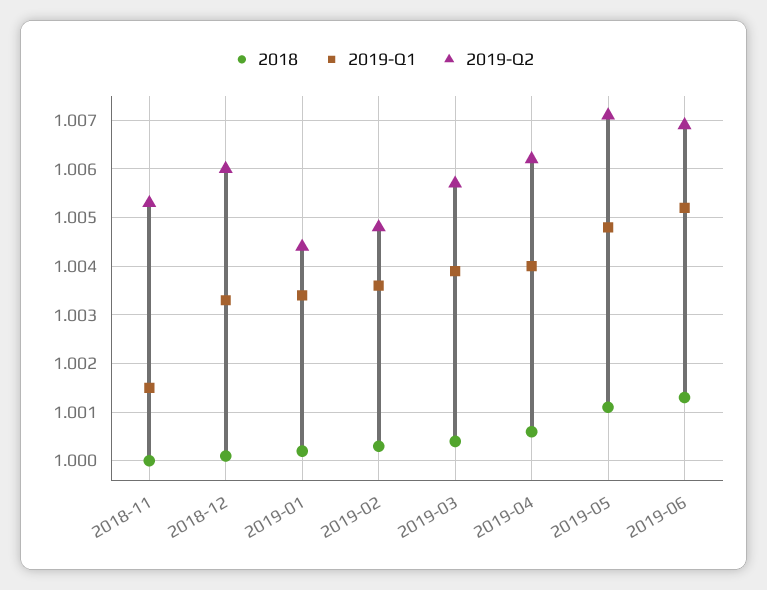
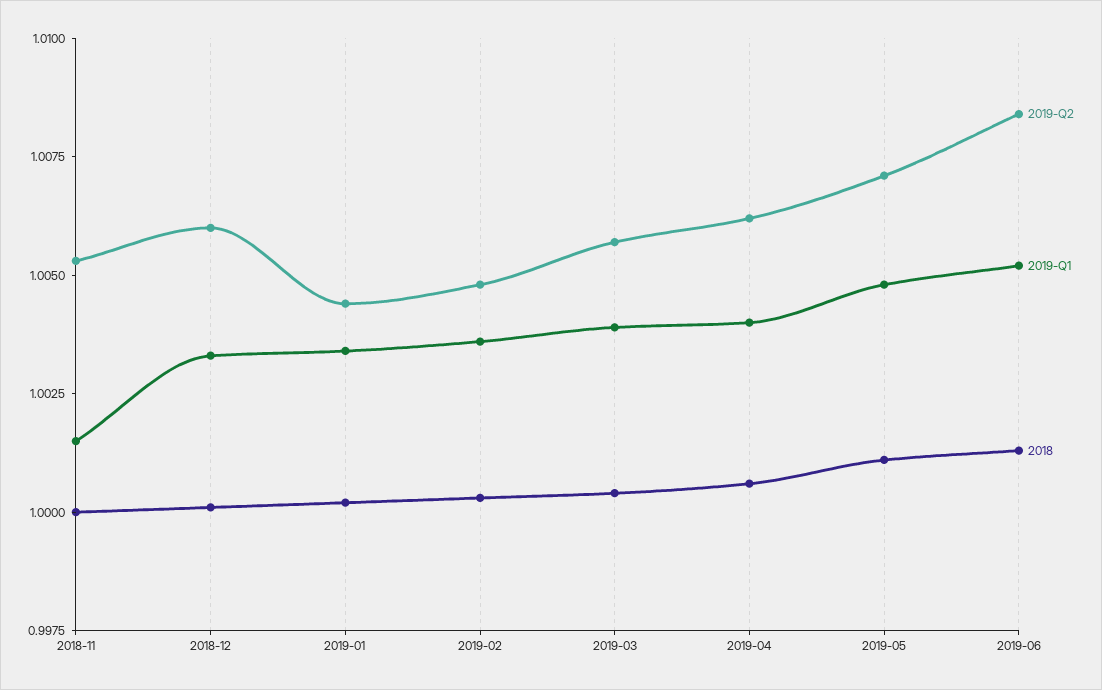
  {
    "2018": {
      "2018-11": 1,
      "2018-12": 1,
      "2019-01": 1,
      "2019-02": 1.0005,
      "2019-03": 1.0005,
      "2019-04": 1.0005,
      "2019-05": 1.001,
      "2019-06": 1.0015
    },
    "2019-Q1": {
      "2018-11": 1.0015,
      "2018-12": 1.0035,
      "2019-01": 1.0035,
      "2019-02": 1.0035,
      "2019-03": 1.004,
      "2019-04": 1.004,
      "2019-05": 1.005,
      "2019-06": 1.005
    },
    "2019-Q2": {
      "2018-11": 1.0055,
      "2018-12": 1.006,
      "2019-01": 1.0045,
      "2019-02": 1.005,
      "2019-03": 1.0055,
      "2019-04": 1.006,
      "2019-05": 1.007,
-     "2019-06": 1.007
+     "2019-06": 1.0085
    }
  }

